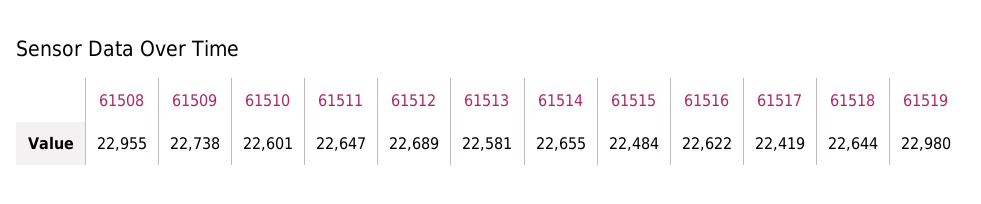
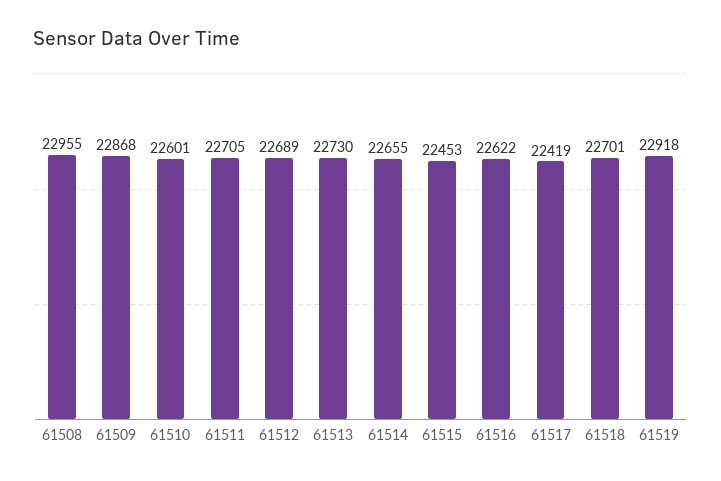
  {
    "61508": 22955,
-   "61509": 22738,
+   "61509": 22868,
    "61510": 22601,
-   "61511": 22647,
+   "61511": 22705,
    "61512": 22689,
-   "61513": 22581,
+   "61513": 22730,
    "61514": 22655,
-   "61515": 22484,
+   "61515": 22453,
    "61516": 22622,
    "61517": 22419,
-   "61518": 22644,
+   "61518": 22701,
-   "61519": 22980
+   "61519": 22918
  }

